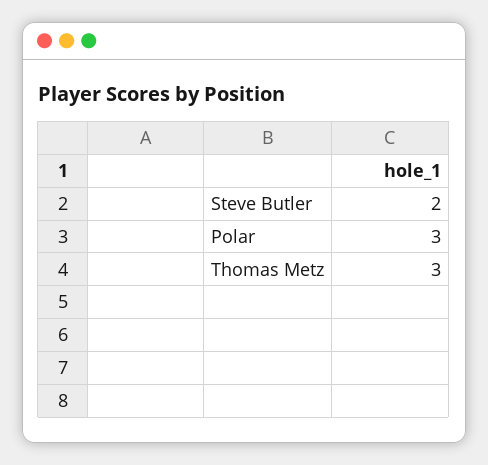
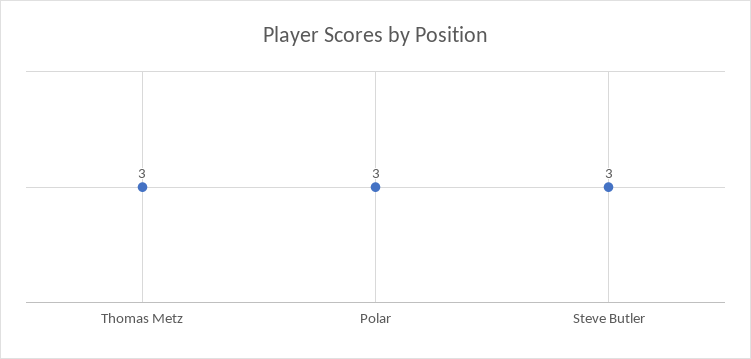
  {
-   "Steve Butler": 2,
+   "Steve Butler": 3,
    "Polar": 3,
    "Thomas Metz": 3
  }

